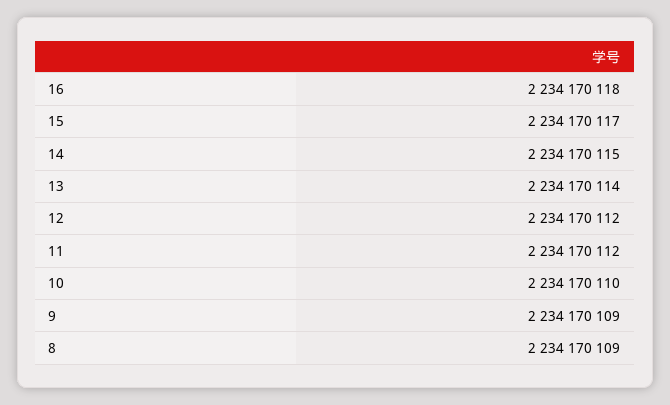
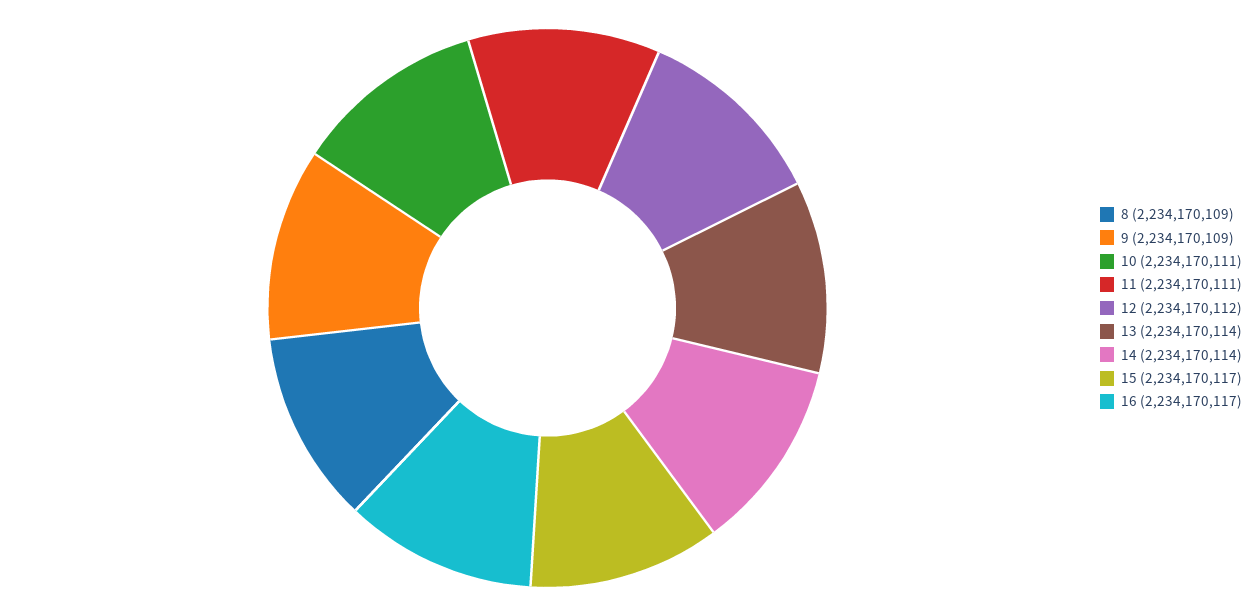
  {
-   "16": 2234170118,
+   "16": 2234170117,
    "15": 2234170117,
-   "14": 2234170115,
+   "14": 2234170114,
    "13": 2234170114,
    "12": 2234170112,
-   "11": 2234170112,
+   "11": 2234170111,
-   "10": 2234170110,
+   "10": 2234170111,
    "9": 2234170109,
    "8": 2234170109
  }

